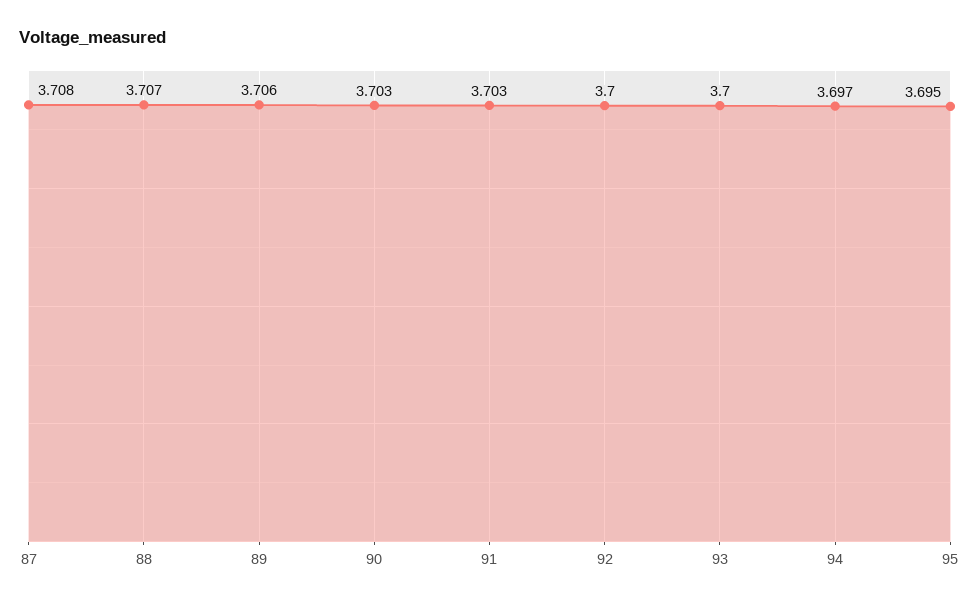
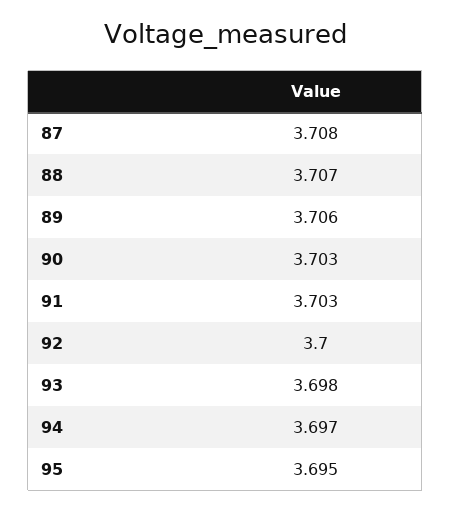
  {
    "87": 3.708,
    "88": 3.707,
    "89": 3.706,
    "90": 3.703,
    "91": 3.703,
    "92": 3.7,
-   "93": 3.7,
+   "93": 3.698,
    "94": 3.697,
    "95": 3.695
  }

